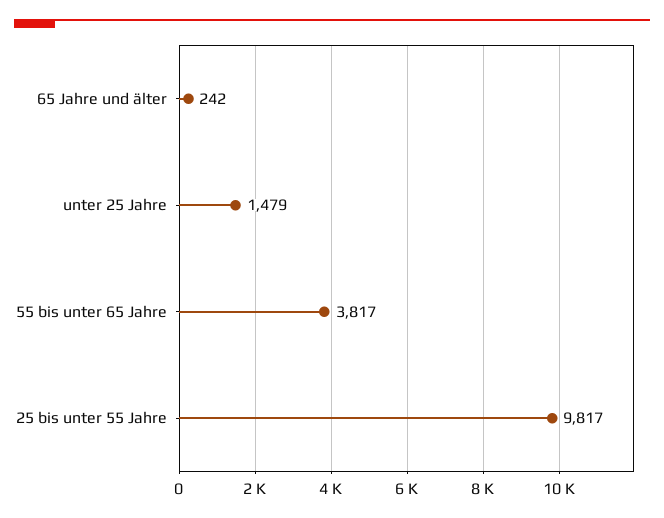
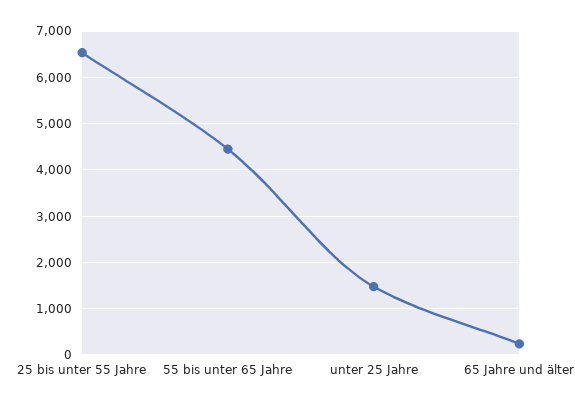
  {
    "65 Jahre und älter": 242,
    "unter 25 Jahre": 1479,
-   "55 bis unter 65 Jahre": 3817,
+   "55 bis unter 65 Jahre": 4400,
-   "25 bis unter 55 Jahre": 9817
+   "25 bis unter 55 Jahre": 6600
  }

